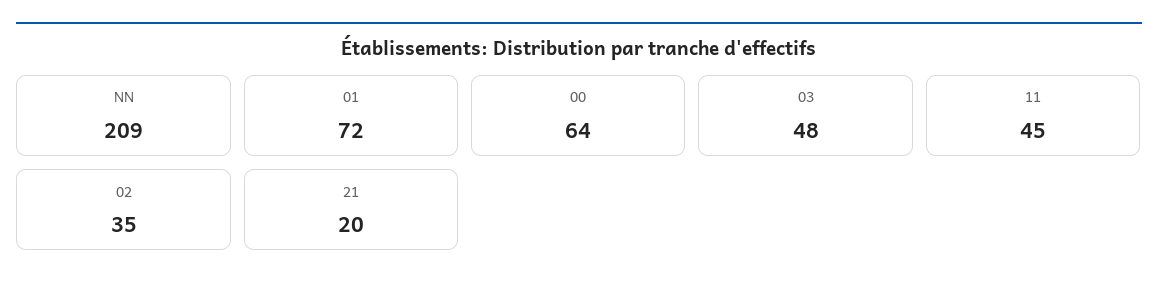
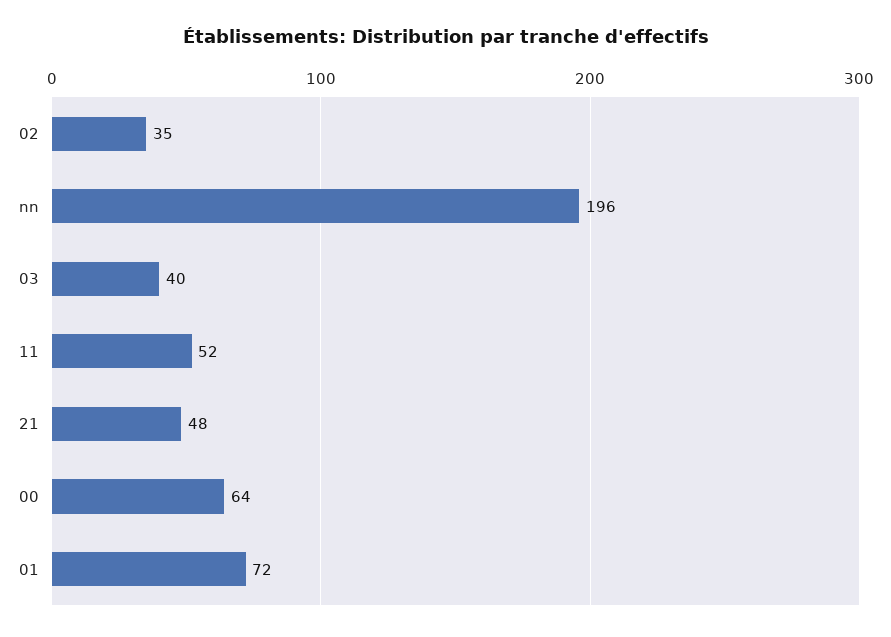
  {
-   "NN": 209,
+   "NN": 196,
    "01": 72,
    "00": 64,
-   "03": 48,
+   "03": 40,
-   "11": 45,
+   "11": 52,
    "02": 35,
-   "21": 20
+   "21": 48
  }

